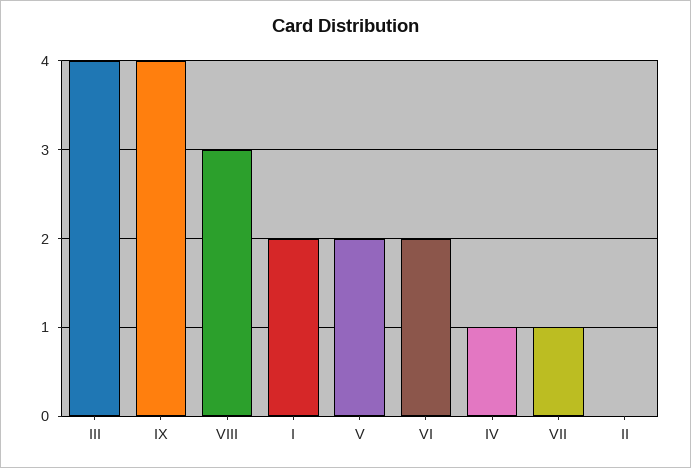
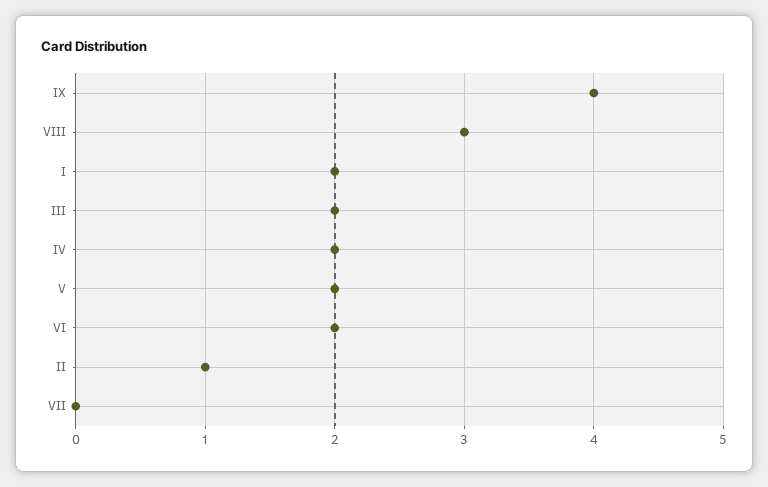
  {
-   "III": 4,
+   "III": 2,
    "IX": 4,
    "VIII": 3,
    "I": 2,
    "V": 2,
    "VI": 2,
-   "IV": 1,
+   "IV": 2,
-   "VII": 1,
+   "VII": 0,
-   "II": 0
+   "II": 1
  }

